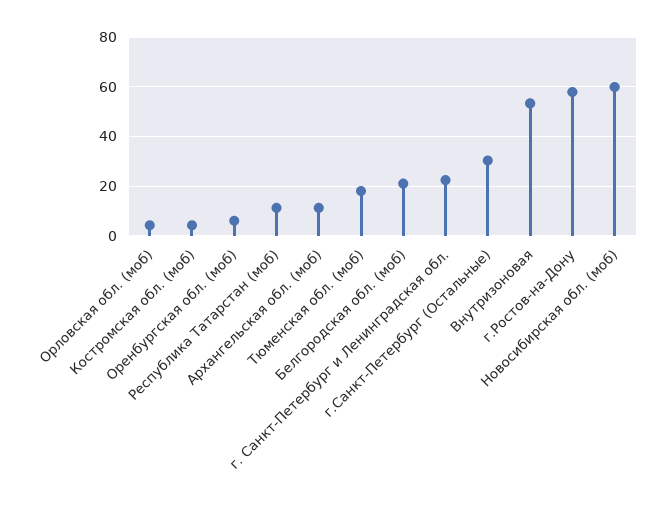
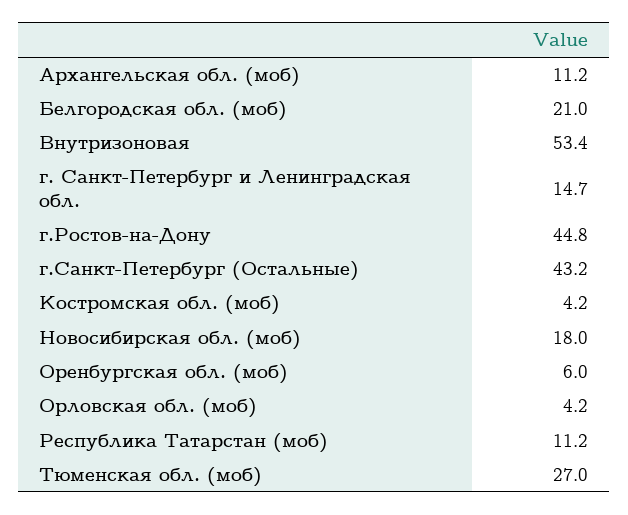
  {
    "Орловская обл. (моб)": 4.2,
    "Костромская обл. (моб)": 4.2,
    "Оренбургская обл. (моб)": 6,
    "Республика Татарстан (моб)": 11.2,
    "Архангельская обл. (моб)": 11.2,
-   "Тюменская обл. (моб)": 17.5,
+   "Тюменская обл. (моб)": 27,
    "Белгородская обл. (моб)": 21,
-   "г. Санкт-Петербург и Ленинградская обл.": 22.5,
+   "г. Санкт-Петербург и Ленинградская обл.": 14.7,
-   "г.Санкт-Петербург (Остальные)": 30,
+   "г.Санкт-Петербург (Остальные)": 43.2,
    "Внутризоновая": 53.4,
-   "г.Ростов-на-Дону": 57.5,
+   "г.Ростов-на-Дону": 44.8,
-   "Новосибирская обл. (моб)": 60
+   "Новосибирская обл. (моб)": 18
  }

